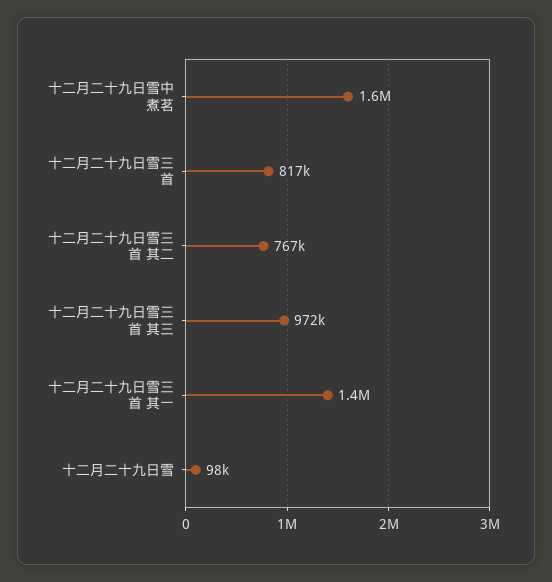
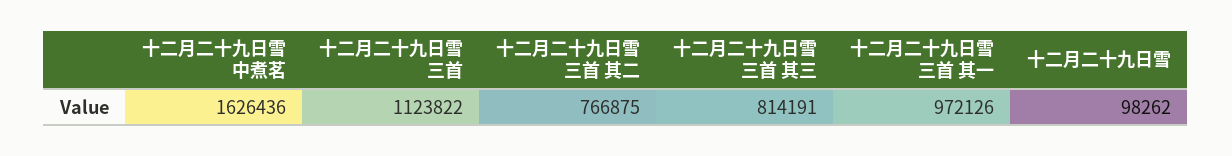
  {
    "十二月二十九日雪中煮茗": 1626436,
-   "十二月二十九日雪三首": 817000,
+   "十二月二十九日雪三首": 1123822,
    "十二月二十九日雪三首 其二": 766875,
-   "十二月二十九日雪三首 其三": 972000,
+   "十二月二十九日雪三首 其三": 814191,
-   "十二月二十九日雪三首 其一": 1400000,
+   "十二月二十九日雪三首 其一": 972126,
    "十二月二十九日雪": 98262
  }

